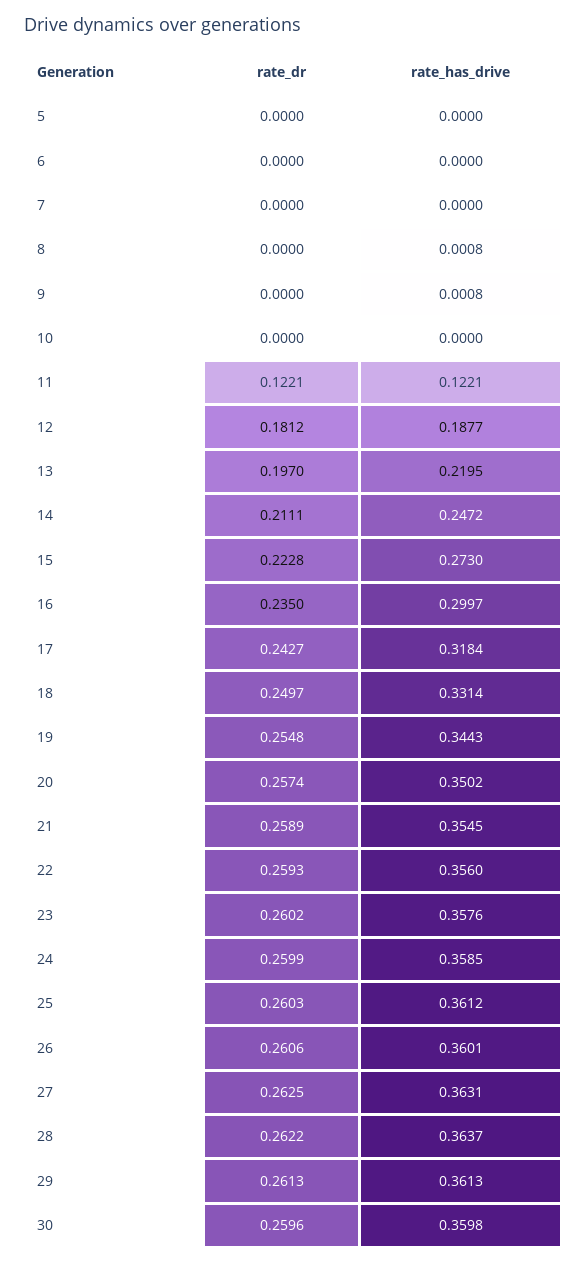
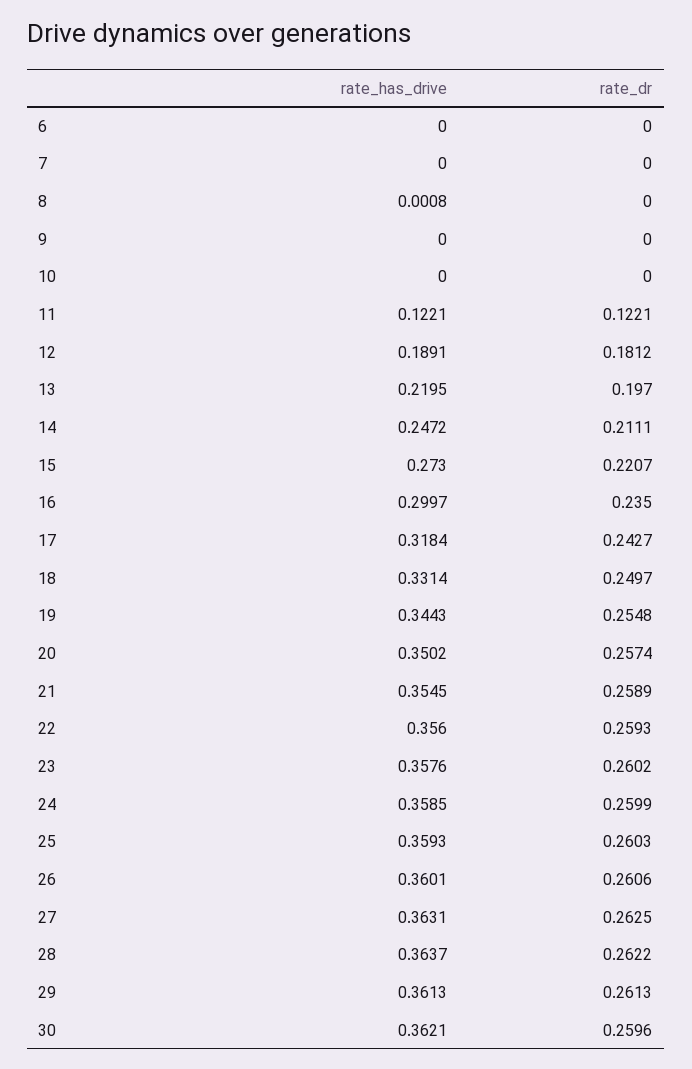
  {
    "rate_dr": {
-     "5": 0,
      "6": 0,
      "7": 0,
      "8": 0,
      "9": 0,
      "10": 0,
      "11": 0.1221,
      "12": 0.1812,
      "13": 0.197,
      "14": 0.2111,
-     "15": 0.2228,
+     "15": 0.2207,
      "16": 0.235,
      "17": 0.2427,
      "18": 0.2497,
      "19": 0.2548,
      "20": 0.2574,
      "21": 0.2589,
      "22": 0.2593,
      "23": 0.2602,
      "24": 0.2599,
      "25": 0.2603,
      "26": 0.2606,
      "27": 0.2625,
      "28": 0.2622,
      "29": 0.2613,
      "30": 0.2596
    },
    "rate_has_drive": {
-     "5": 0,
      "6": 0,
      "7": 0,
      "8": 0.0008,
-     "9": 0.0008,
+     "9": 0,
      "10": 0,
      "11": 0.1221,
-     "12": 0.1877,
+     "12": 0.1891,
      "13": 0.2195,
      "14": 0.2472,
      "15": 0.273,
      "16": 0.2997,
      "17": 0.3184,
      "18": 0.3314,
      "19": 0.3443,
      "20": 0.3502,
      "21": 0.3545,
      "22": 0.356,
      "23": 0.3576,
      "24": 0.3585,
-     "25": 0.3612,
+     "25": 0.3593,
      "26": 0.3601,
      "27": 0.3631,
      "28": 0.3637,
      "29": 0.3613,
-     "30": 0.3598
+     "30": 0.3621
    }
  }

